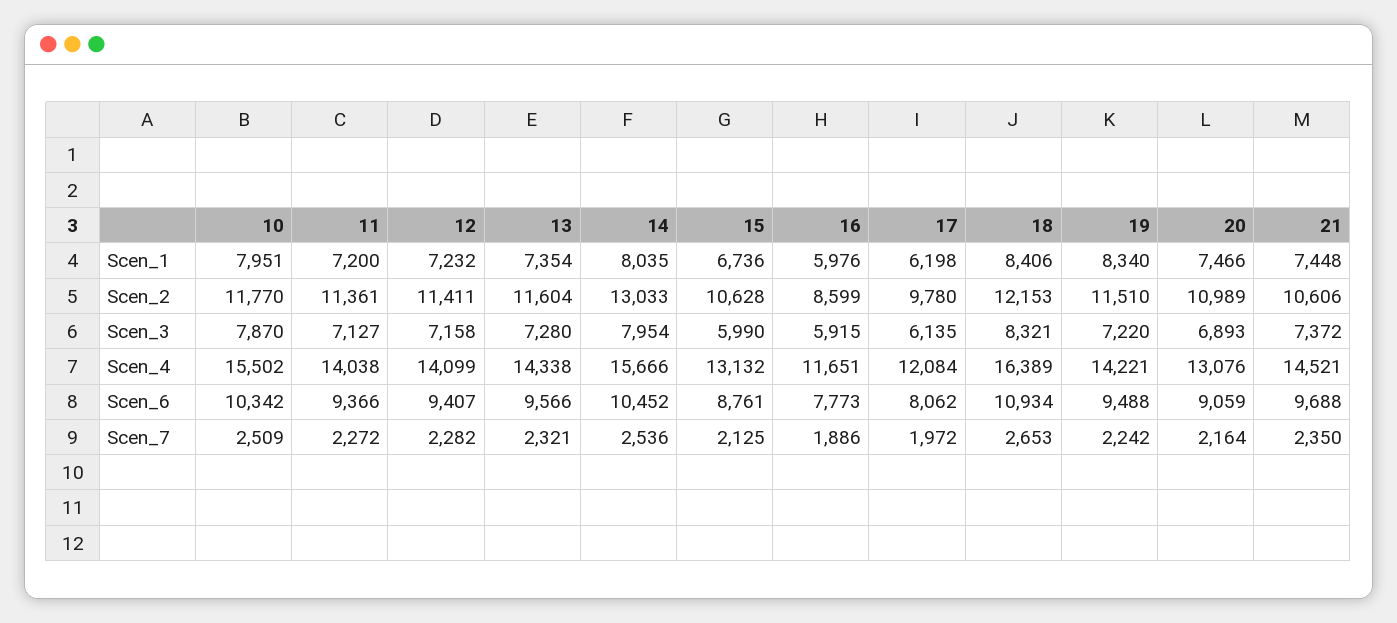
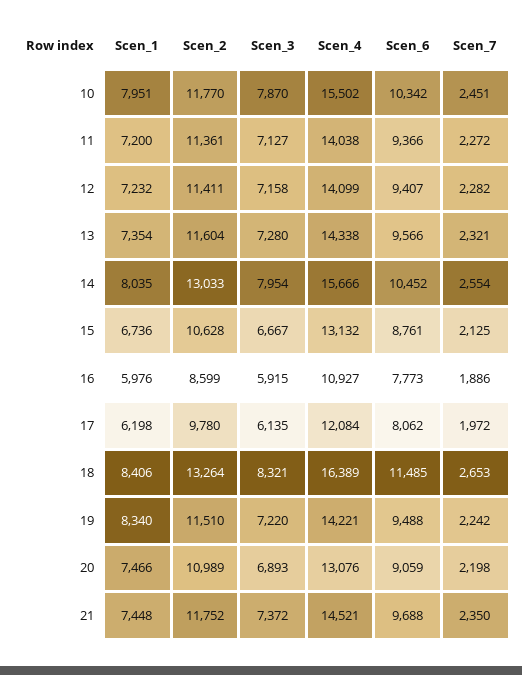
  {
    "10": {
      "Scen_1": 7951,
      "Scen_2": 11770,
      "Scen_3": 7870,
      "Scen_4": 15502,
      "Scen_6": 10342,
-     "Scen_7": 2509
+     "Scen_7": 2451
    },
    "11": {
      "Scen_1": 7200,
      "Scen_2": 11361,
      "Scen_3": 7127,
      "Scen_4": 14038,
      "Scen_6": 9366,
      "Scen_7": 2272
    },
    "12": {
      "Scen_1": 7232,
      "Scen_2": 11411,
      "Scen_3": 7158,
      "Scen_4": 14099,
      "Scen_6": 9407,
      "Scen_7": 2282
    },
    "13": {
      "Scen_1": 7354,
      "Scen_2": 11604,
      "Scen_3": 7280,
      "Scen_4": 14338,
      "Scen_6": 9566,
      "Scen_7": 2321
    },
    "14": {
      "Scen_1": 8035,
      "Scen_2": 13033,
      "Scen_3": 7954,
      "Scen_4": 15666,
      "Scen_6": 10452,
-     "Scen_7": 2536
+     "Scen_7": 2554
    },
    "15": {
      "Scen_1": 6736,
      "Scen_2": 10628,
-     "Scen_3": 5990,
+     "Scen_3": 6667,
      "Scen_4": 13132,
      "Scen_6": 8761,
      "Scen_7": 2125
    },
    "16": {
      "Scen_1": 5976,
      "Scen_2": 8599,
      "Scen_3": 5915,
-     "Scen_4": 11651,
+     "Scen_4": 10927,
      "Scen_6": 7773,
      "Scen_7": 1886
    },
    "17": {
      "Scen_1": 6198,
      "Scen_2": 9780,
      "Scen_3": 6135,
      "Scen_4": 12084,
      "Scen_6": 8062,
      "Scen_7": 1972
    },
    "18": {
      "Scen_1": 8406,
-     "Scen_2": 12153,
+     "Scen_2": 13264,
      "Scen_3": 8321,
      "Scen_4": 16389,
-     "Scen_6": 10934,
+     "Scen_6": 11485,
      "Scen_7": 2653
    },
    "19": {
      "Scen_1": 8340,
      "Scen_2": 11510,
      "Scen_3": 7220,
      "Scen_4": 14221,
      "Scen_6": 9488,
      "Scen_7": 2242
    },
    "20": {
      "Scen_1": 7466,
      "Scen_2": 10989,
      "Scen_3": 6893,
      "Scen_4": 13076,
      "Scen_6": 9059,
-     "Scen_7": 2164
+     "Scen_7": 2198
    },
    "21": {
      "Scen_1": 7448,
-     "Scen_2": 10606,
+     "Scen_2": 11752,
      "Scen_3": 7372,
      "Scen_4": 14521,
      "Scen_6": 9688,
      "Scen_7": 2350
    }
  }

